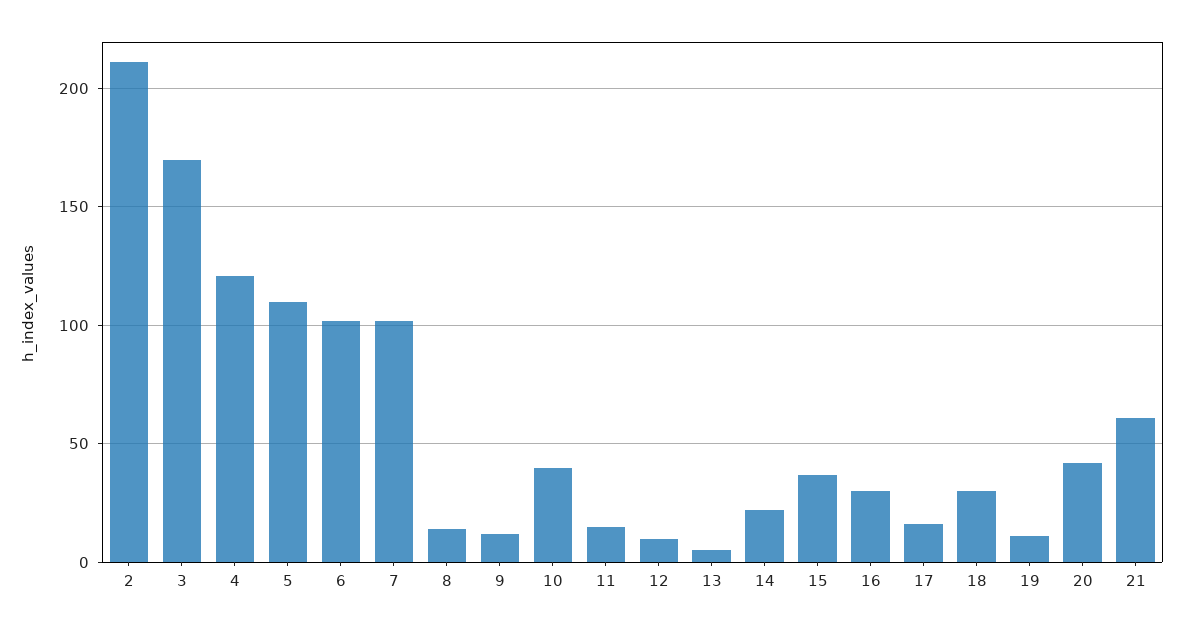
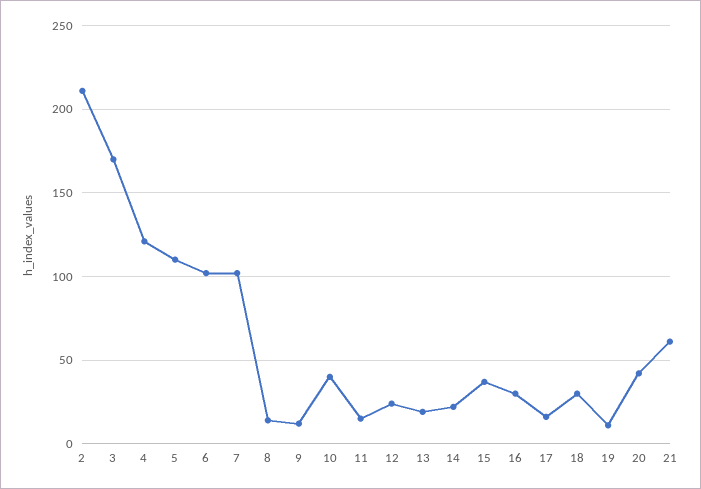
  {
    "2": 210,
    "3": 170,
    "4": 120,
    "5": 110,
    "6": 100,
    "7": 100,
    "8": 15,
    "9": 10,
    "10": 40,
    "11": 15,
-   "12": 10,
+   "12": 25,
-   "13": 5,
+   "13": 20,
    "14": 20,
    "15": 35,
    "16": 30,
    "17": 15,
    "18": 30,
    "19": 10,
    "20": 40,
    "21": 60
  }

